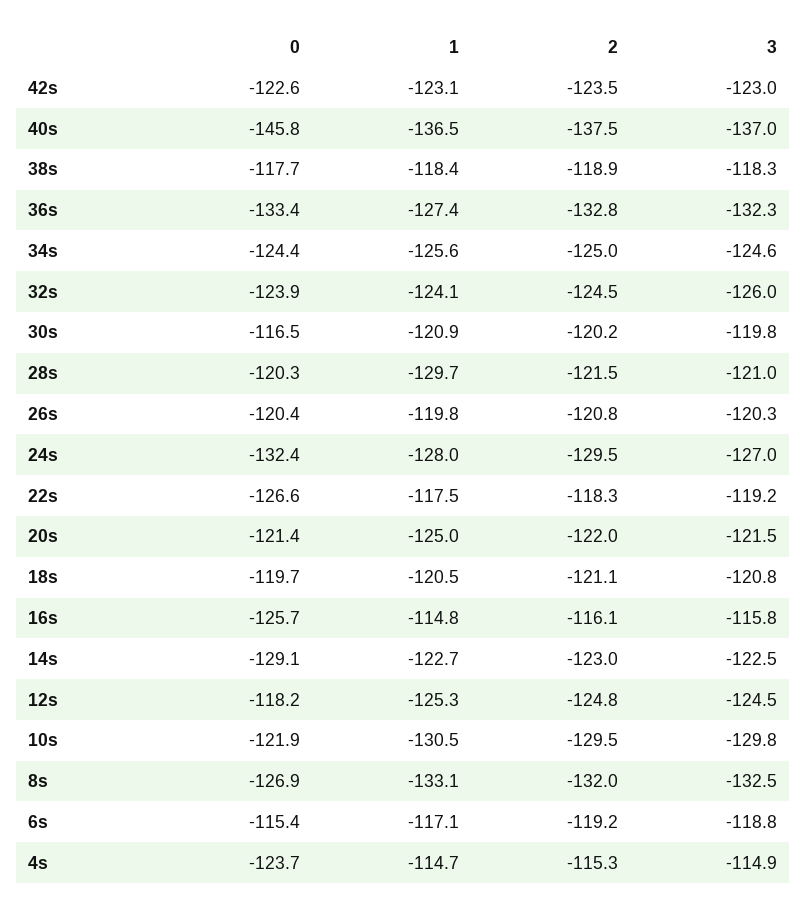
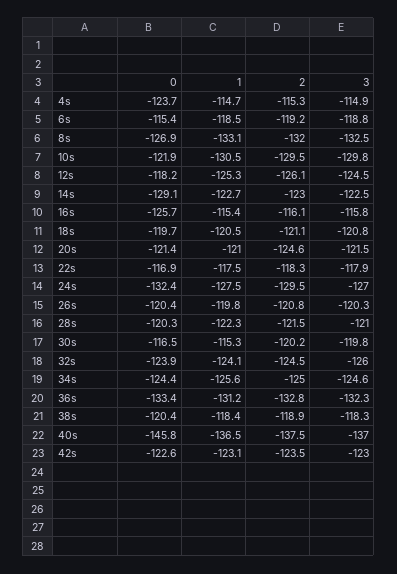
  {
    "0": {
      "42s": -122.6,
      "40s": -145.8,
-     "38s": -117.7,
+     "38s": -120.4,
      "36s": -133.4,
      "34s": -124.4,
      "32s": -123.9,
      "30s": -116.5,
      "28s": -120.3,
      "26s": -120.4,
      "24s": -132.4,
-     "22s": -126.6,
+     "22s": -116.9,
      "20s": -121.4,
      "18s": -119.7,
      "16s": -125.7,
      "14s": -129.1,
      "12s": -118.2,
      "10s": -121.9,
      "8s": -126.9,
      "6s": -115.4,
      "4s": -123.7
    },
    "1": {
      "42s": -123.1,
      "40s": -136.5,
      "38s": -118.4,
-     "36s": -127.4,
+     "36s": -131.2,
      "34s": -125.6,
      "32s": -124.1,
-     "30s": -120.9,
+     "30s": -115.3,
-     "28s": -129.7,
+     "28s": -122.3,
      "26s": -119.8,
-     "24s": -128,
+     "24s": -127.5,
      "22s": -117.5,
-     "20s": -125,
+     "20s": -121,
      "18s": -120.5,
-     "16s": -114.8,
+     "16s": -115.4,
      "14s": -122.7,
      "12s": -125.3,
      "10s": -130.5,
      "8s": -133.1,
-     "6s": -117.1,
+     "6s": -118.5,
      "4s": -114.7
    },
    "2": {
      "42s": -123.5,
      "40s": -137.5,
      "38s": -118.9,
      "36s": -132.8,
      "34s": -125,
      "32s": -124.5,
      "30s": -120.2,
      "28s": -121.5,
      "26s": -120.8,
      "24s": -129.5,
      "22s": -118.3,
-     "20s": -122,
+     "20s": -124.6,
      "18s": -121.1,
      "16s": -116.1,
      "14s": -123,
-     "12s": -124.8,
+     "12s": -126.1,
      "10s": -129.5,
      "8s": -132,
      "6s": -119.2,
      "4s": -115.3
    },
    "3": {
      "42s": -123,
      "40s": -137,
      "38s": -118.3,
      "36s": -132.3,
      "34s": -124.6,
      "32s": -126,
      "30s": -119.8,
      "28s": -121,
      "26s": -120.3,
      "24s": -127,
-     "22s": -119.2,
+     "22s": -117.9,
      "20s": -121.5,
      "18s": -120.8,
      "16s": -115.8,
      "14s": -122.5,
      "12s": -124.5,
      "10s": -129.8,
      "8s": -132.5,
      "6s": -118.8,
      "4s": -114.9
    }
  }

